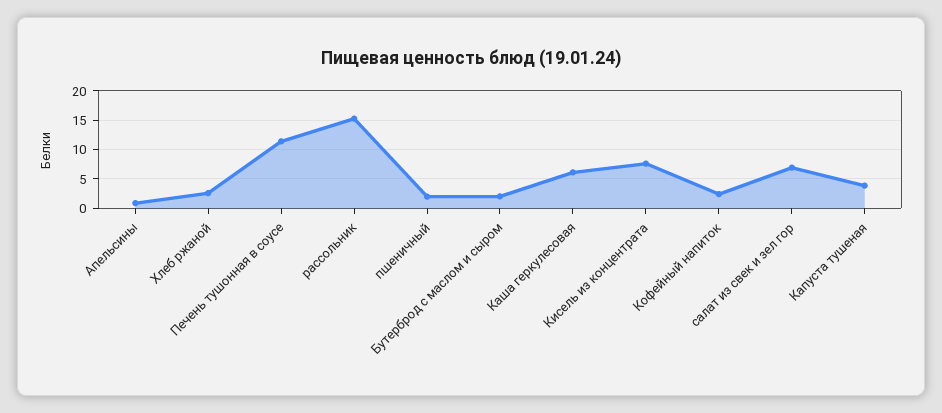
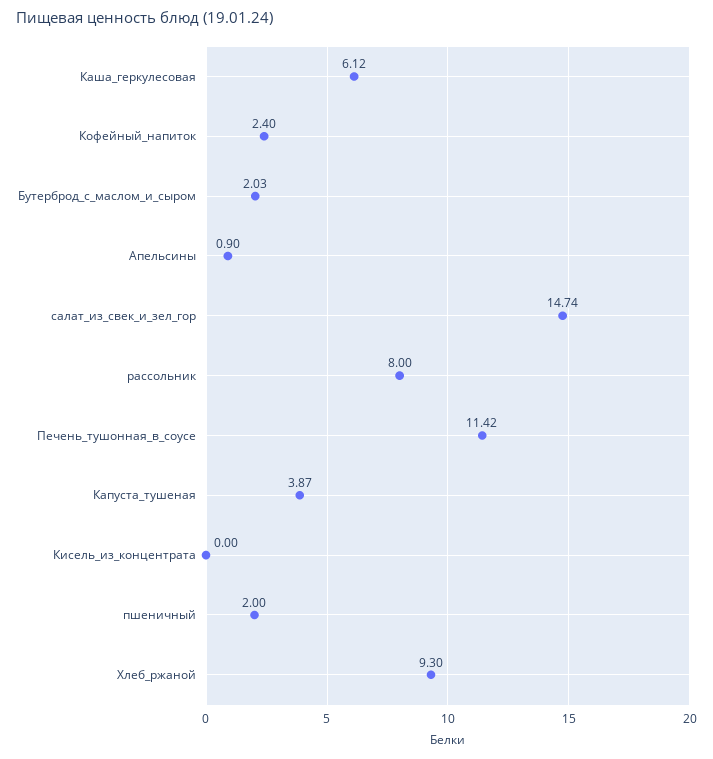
  {
    "Апельсины": 0.9,
-   "Хлеб ржаной": 2.5,
+   "Хлеб ржаной": 9.3,
    "Печень тушонная в соусе": 11.42,
-   "рассольник": 15,
+   "рассольник": 8,
    "пшеничный": 2,
    "Бутерброд с маслом и сыром": 2.03,
    "Каша геркулесовая": 6.12,
-   "Кисель из концентрата": 7.5,
+   "Кисель из концентрата": 0,
    "Кофейный напиток": 2.4,
-   "салат из свек и зел гор": 7.5,
+   "салат из свек и зел гор": 14.74,
    "Капуста тушеная": 3.87
  }

